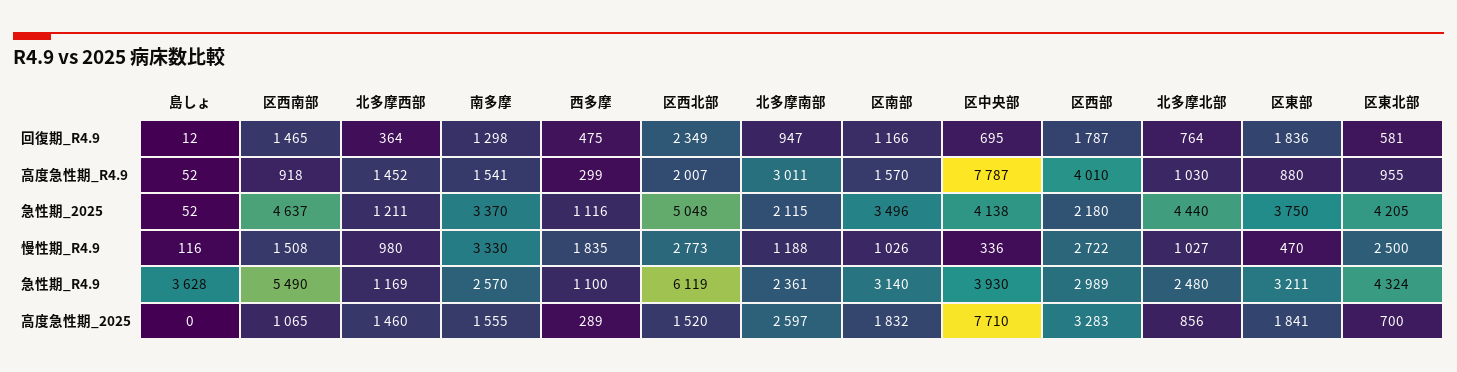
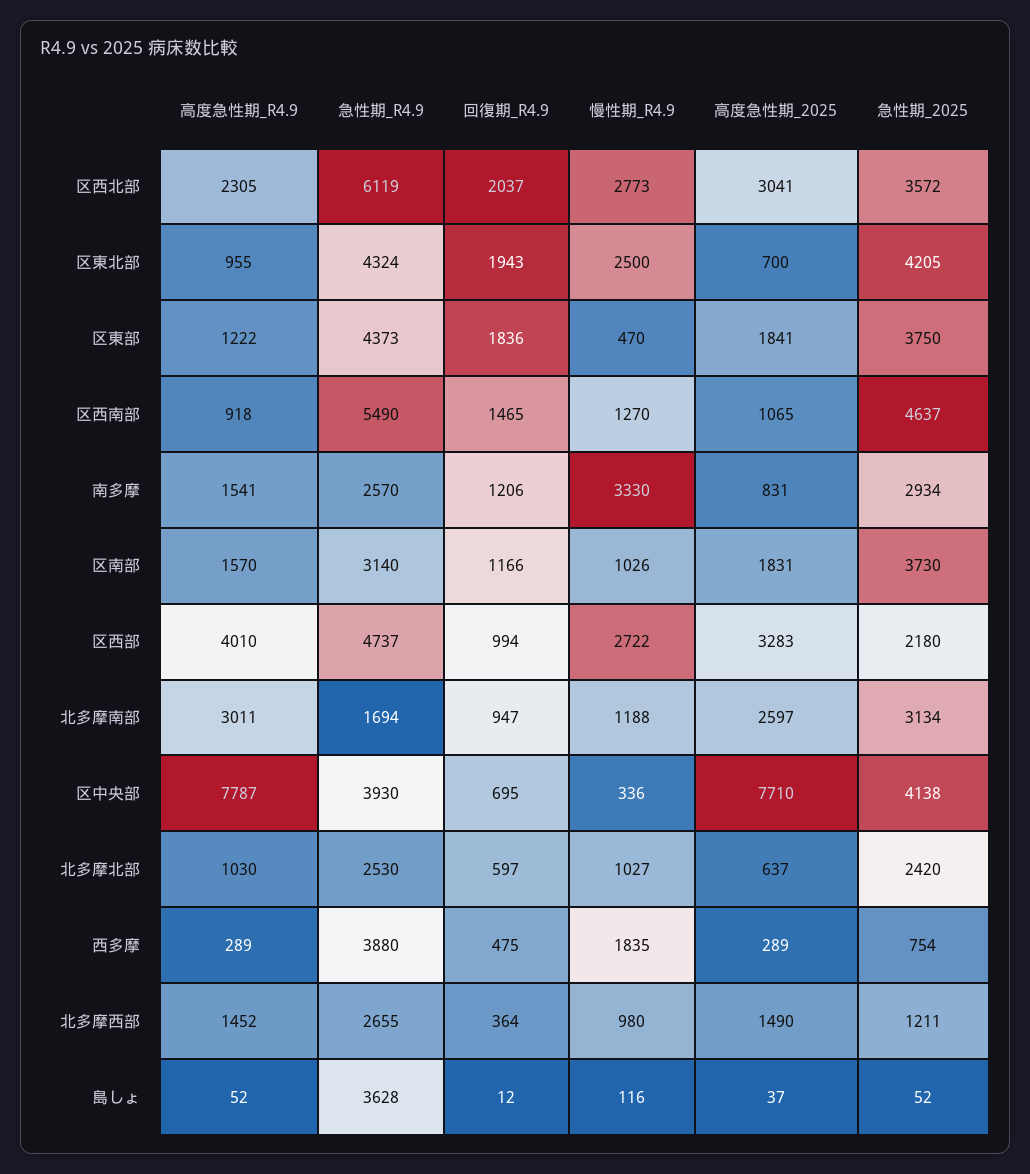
  {
    "島しょ": {
      "回復期_R4.9": 12,
      "高度急性期_R4.9": 52,
      "急性期_2025": 52,
      "慢性期_R4.9": 116,
      "急性期_R4.9": 3628,
-     "高度急性期_2025": 0
+     "高度急性期_2025": 37
    },
    "区西南部": {
      "回復期_R4.9": 1465,
      "高度急性期_R4.9": 918,
      "急性期_2025": 4637,
-     "慢性期_R4.9": 1508,
+     "慢性期_R4.9": 1270,
      "急性期_R4.9": 5490,
      "高度急性期_2025": 1065
    },
    "北多摩西部": {
      "回復期_R4.9": 364,
      "高度急性期_R4.9": 1452,
      "急性期_2025": 1211,
      "慢性期_R4.9": 980,
-     "急性期_R4.9": 1169,
+     "急性期_R4.9": 2655,
-     "高度急性期_2025": 1460
+     "高度急性期_2025": 1490
    },
    "南多摩": {
-     "回復期_R4.9": 1298,
+     "回復期_R4.9": 1206,
      "高度急性期_R4.9": 1541,
-     "急性期_2025": 3370,
+     "急性期_2025": 2934,
      "慢性期_R4.9": 3330,
      "急性期_R4.9": 2570,
-     "高度急性期_2025": 1555
+     "高度急性期_2025": 831
    },
    "西多摩": {
      "回復期_R4.9": 475,
-     "高度急性期_R4.9": 299,
+     "高度急性期_R4.9": 289,
-     "急性期_2025": 1116,
+     "急性期_2025": 754,
      "慢性期_R4.9": 1835,
-     "急性期_R4.9": 1100,
+     "急性期_R4.9": 3880,
      "高度急性期_2025": 289
    },
    "区西北部": {
-     "回復期_R4.9": 2349,
+     "回復期_R4.9": 2037,
-     "高度急性期_R4.9": 2007,
+     "高度急性期_R4.9": 2305,
-     "急性期_2025": 5048,
+     "急性期_2025": 3572,
      "慢性期_R4.9": 2773,
      "急性期_R4.9": 6119,
-     "高度急性期_2025": 1520
+     "高度急性期_2025": 3041
    },
    "北多摩南部": {
      "回復期_R4.9": 947,
      "高度急性期_R4.9": 3011,
-     "急性期_2025": 2115,
+     "急性期_2025": 3134,
      "慢性期_R4.9": 1188,
-     "急性期_R4.9": 2361,
+     "急性期_R4.9": 1694,
      "高度急性期_2025": 2597
    },
    "区南部": {
      "回復期_R4.9": 1166,
      "高度急性期_R4.9": 1570,
-     "急性期_2025": 3496,
+     "急性期_2025": 3730,
      "慢性期_R4.9": 1026,
      "急性期_R4.9": 3140,
-     "高度急性期_2025": 1832
+     "高度急性期_2025": 1831
    },
    "区中央部": {
      "回復期_R4.9": 695,
      "高度急性期_R4.9": 7787,
      "急性期_2025": 4138,
      "慢性期_R4.9": 336,
      "急性期_R4.9": 3930,
      "高度急性期_2025": 7710
    },
    "区西部": {
-     "回復期_R4.9": 1787,
+     "回復期_R4.9": 994,
      "高度急性期_R4.9": 4010,
      "急性期_2025": 2180,
      "慢性期_R4.9": 2722,
-     "急性期_R4.9": 2989,
+     "急性期_R4.9": 4737,
      "高度急性期_2025": 3283
    },
    "北多摩北部": {
-     "回復期_R4.9": 764,
+     "回復期_R4.9": 597,
      "高度急性期_R4.9": 1030,
-     "急性期_2025": 4440,
+     "急性期_2025": 2420,
      "慢性期_R4.9": 1027,
-     "急性期_R4.9": 2480,
+     "急性期_R4.9": 2530,
-     "高度急性期_2025": 856
+     "高度急性期_2025": 637
    },
    "区東部": {
      "回復期_R4.9": 1836,
-     "高度急性期_R4.9": 880,
+     "高度急性期_R4.9": 1222,
      "急性期_2025": 3750,
      "慢性期_R4.9": 470,
-     "急性期_R4.9": 3211,
+     "急性期_R4.9": 4373,
      "高度急性期_2025": 1841
    },
    "区東北部": {
-     "回復期_R4.9": 581,
+     "回復期_R4.9": 1943,
      "高度急性期_R4.9": 955,
      "急性期_2025": 4205,
      "慢性期_R4.9": 2500,
      "急性期_R4.9": 4324,
      "高度急性期_2025": 700
    }
  }

